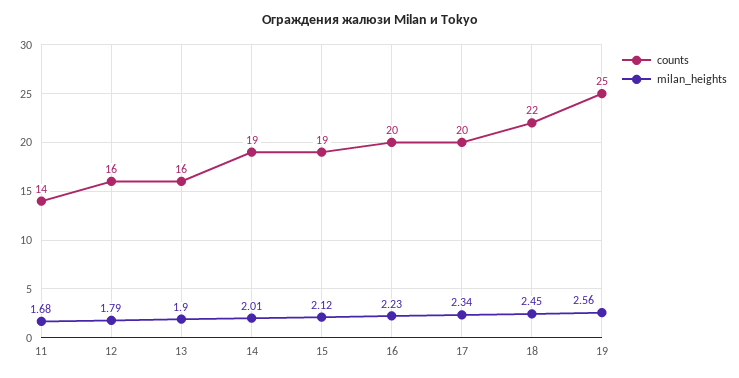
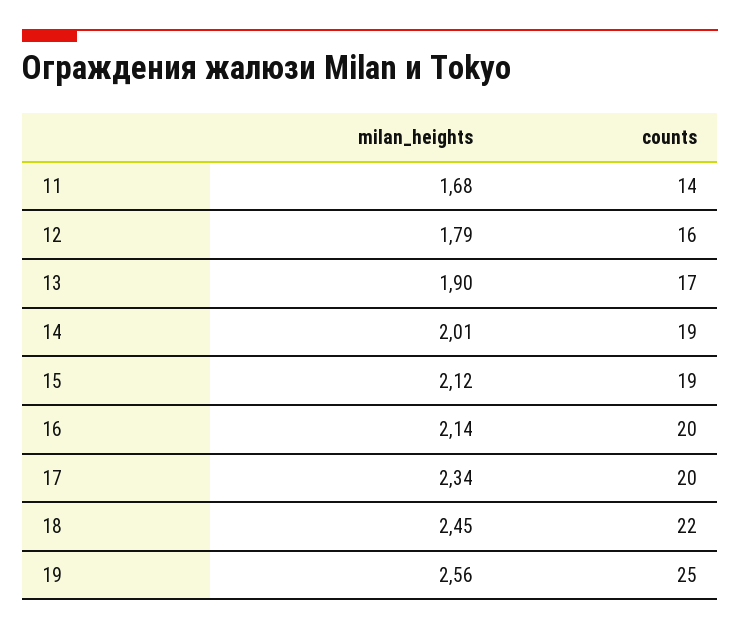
  {
    "counts": {
      "11": 14,
      "12": 16,
-     "13": 16,
+     "13": 17,
      "14": 19,
      "15": 19,
      "16": 20,
      "17": 20,
      "18": 22,
      "19": 25
    },
    "milan_heights": {
      "11": 1.68,
      "12": 1.79,
      "13": 1.9,
      "14": 2.01,
      "15": 2.12,
-     "16": 2.23,
+     "16": 2.14,
      "17": 2.34,
      "18": 2.45,
      "19": 2.56
    }
  }

